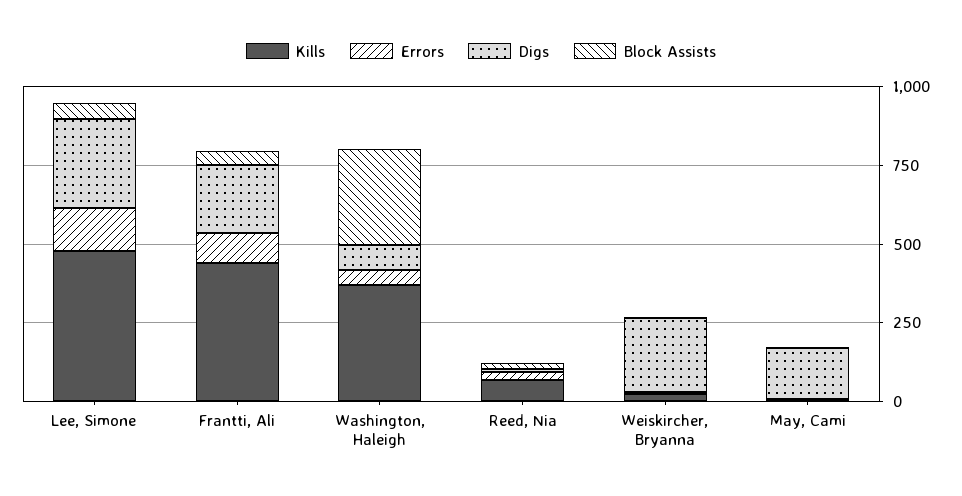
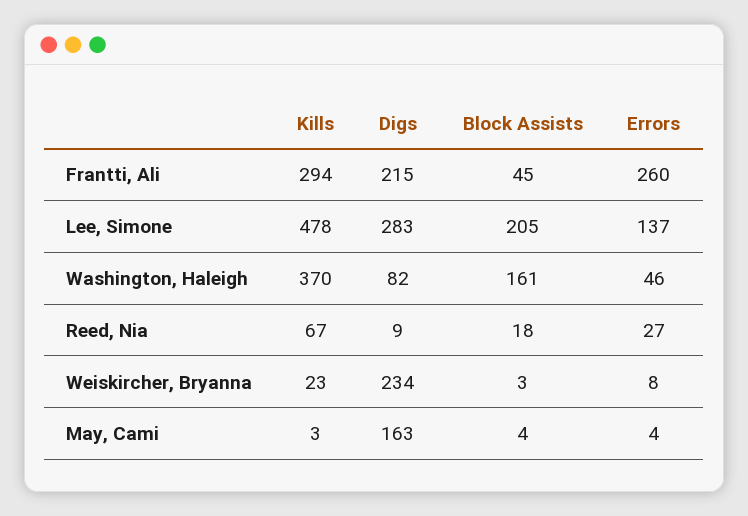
  {
    "Kills": {
      "Lee, Simone": 478,
-     "Frantti, Ali": 450,
+     "Frantti, Ali": 294,
      "Washington, Haleigh": 370,
      "Reed, Nia": 67,
      "Weiskircher, Bryanna": 23,
      "May, Cami": 3
    },
    "Errors": {
      "Lee, Simone": 137,
-     "Frantti, Ali": 100,
+     "Frantti, Ali": 260,
      "Washington, Haleigh": 46,
      "Reed, Nia": 27,
      "Weiskircher, Bryanna": 8,
      "May, Cami": 4
    },
    "Digs": {
      "Lee, Simone": 283,
      "Frantti, Ali": 215,
      "Washington, Haleigh": 82,
      "Reed, Nia": 9,
      "Weiskircher, Bryanna": 234,
      "May, Cami": 163
    },
    "Block Assists": {
-     "Lee, Simone": 50,
+     "Lee, Simone": 205,
      "Frantti, Ali": 45,
-     "Washington, Haleigh": 300,
+     "Washington, Haleigh": 161,
      "Reed, Nia": 18,
      "Weiskircher, Bryanna": 3,
      "May, Cami": 4
    }
  }

